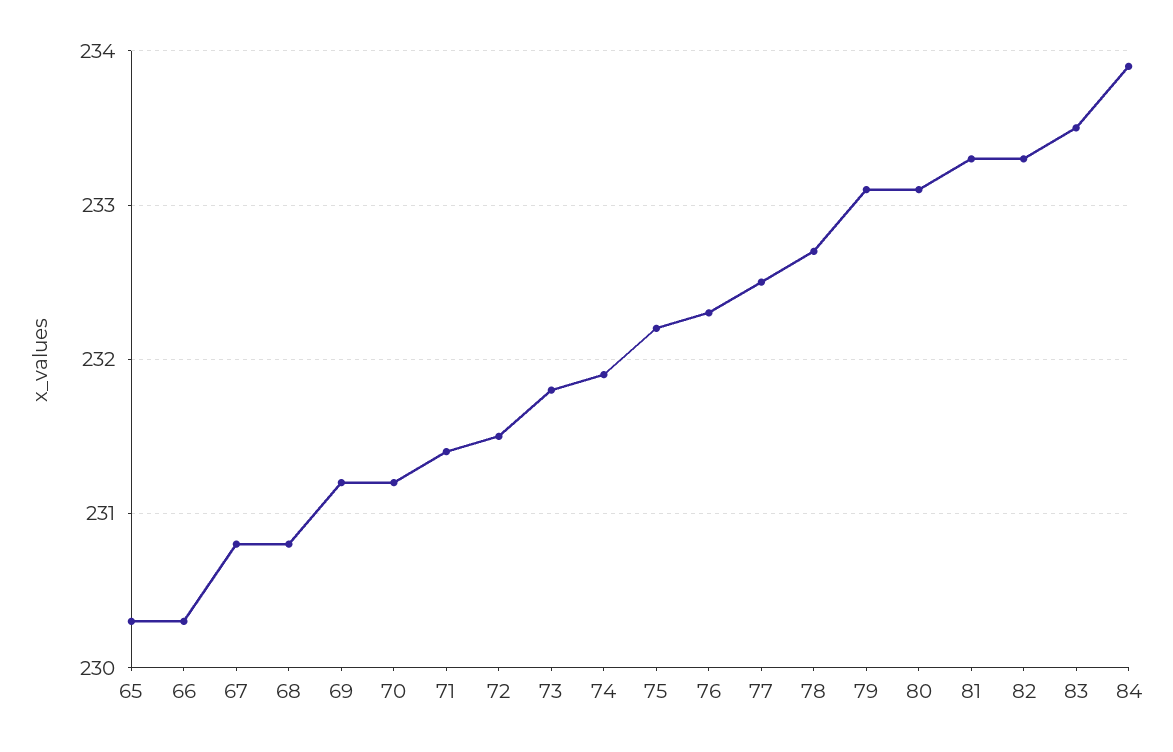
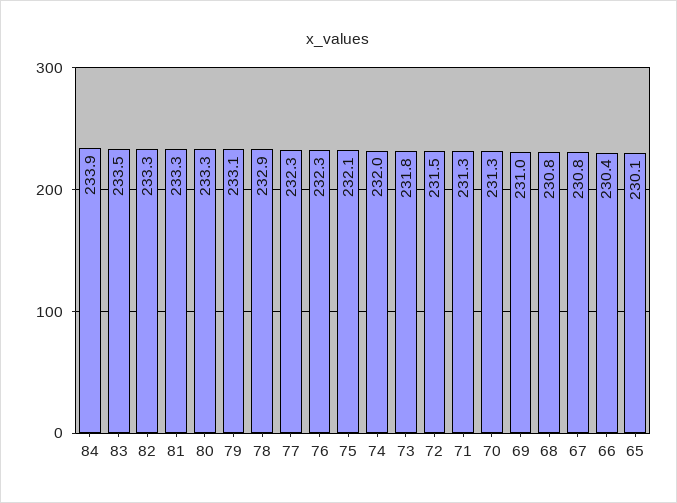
  {
-   "65": 230.3,
+   "65": 230.1,
-   "66": 230.3,
+   "66": 230.4,
    "67": 230.8,
    "68": 230.8,
-   "69": 231.2,
+   "69": 231,
-   "70": 231.2,
+   "70": 231.3,
-   "71": 231.4,
+   "71": 231.3,
    "72": 231.5,
    "73": 231.8,
-   "74": 231.9,
+   "74": 232,
-   "75": 232.2,
+   "75": 232.1,
    "76": 232.3,
-   "77": 232.5,
+   "77": 232.3,
-   "78": 232.7,
+   "78": 232.9,
    "79": 233.1,
-   "80": 233.1,
+   "80": 233.3,
    "81": 233.3,
    "82": 233.3,
    "83": 233.5,
    "84": 233.9
  }

